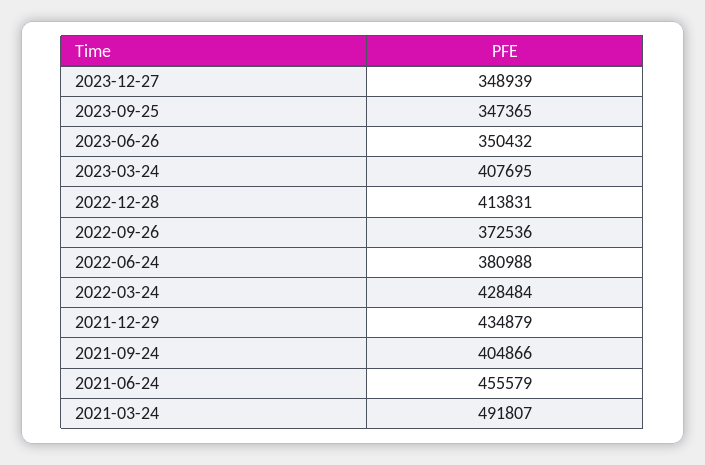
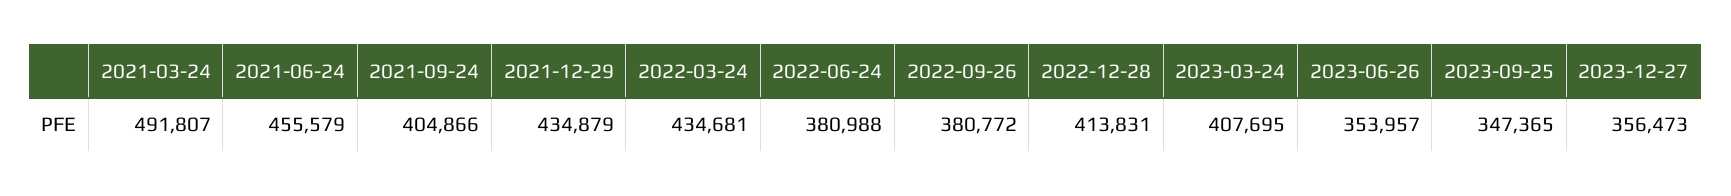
  {
-   "2023-12-27": 348939,
+   "2023-12-27": 356473,
    "2023-09-25": 347365,
-   "2023-06-26": 350432,
+   "2023-06-26": 353957,
    "2023-03-24": 407695,
    "2022-12-28": 413831,
-   "2022-09-26": 372536,
+   "2022-09-26": 380772,
    "2022-06-24": 380988,
-   "2022-03-24": 428484,
+   "2022-03-24": 434681,
    "2021-12-29": 434879,
    "2021-09-24": 404866,
    "2021-06-24": 455579,
    "2021-03-24": 491807
  }

